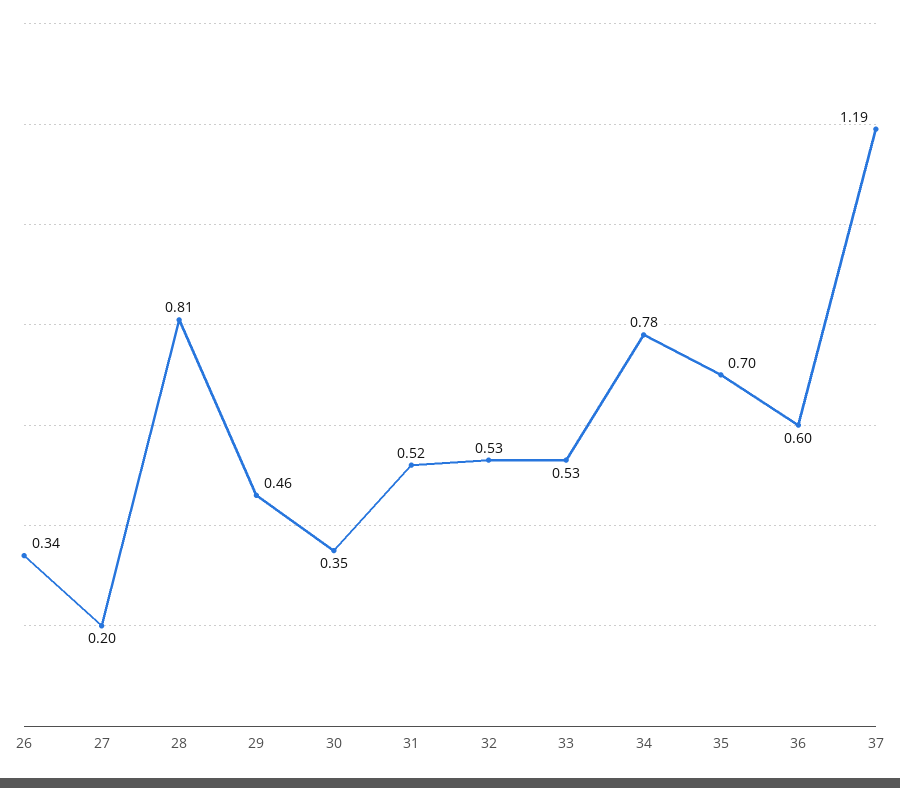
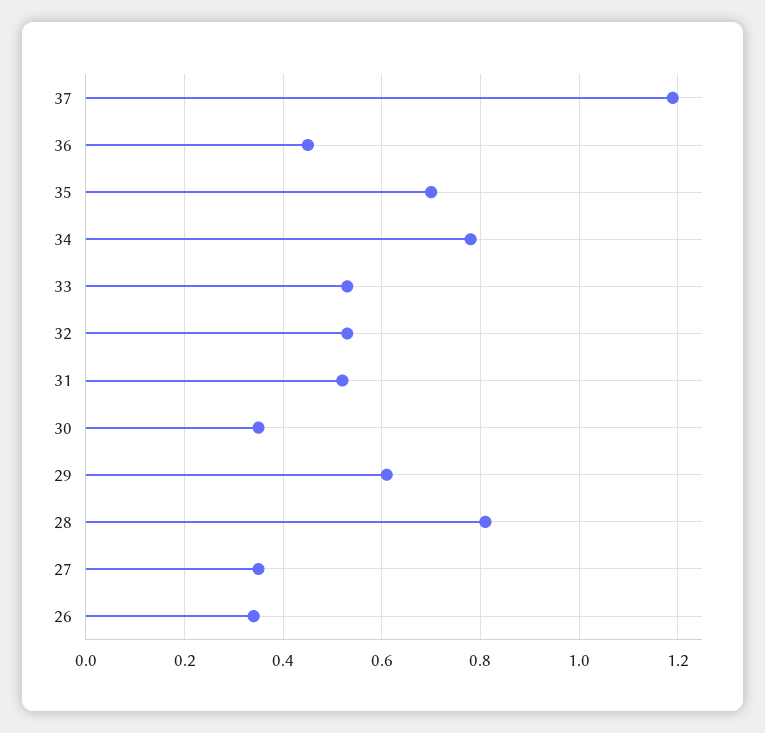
  {
    "26": 0.34,
-   "27": 0.2,
+   "27": 0.35,
    "28": 0.81,
-   "29": 0.46,
+   "29": 0.6,
    "30": 0.35,
    "31": 0.52,
    "32": 0.53,
    "33": 0.53,
    "34": 0.78,
    "35": 0.7,
-   "36": 0.6,
+   "36": 0.45,
    "37": 1.19
  }

